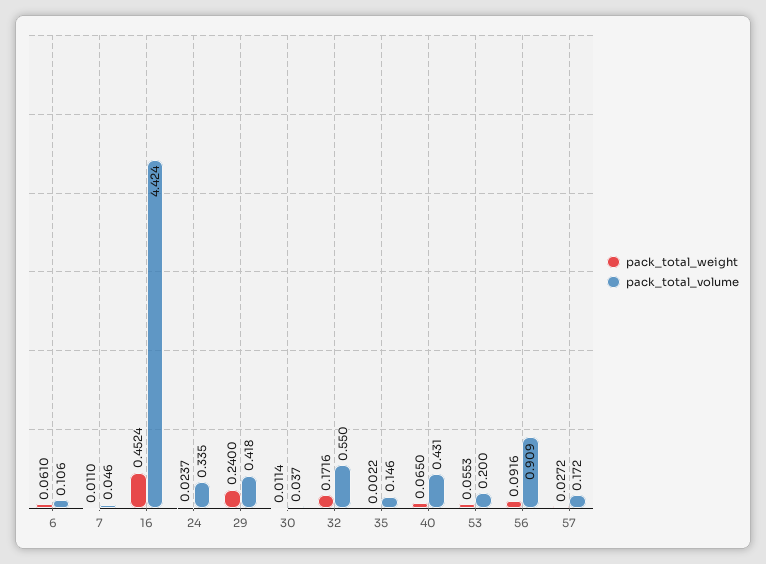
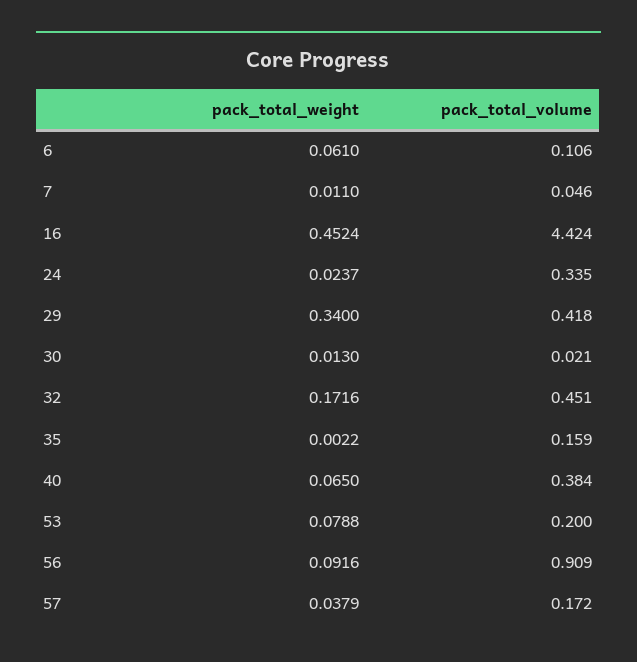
  {
    "pack_total_weight": {
      "6": 0.061,
      "7": 0.011,
      "16": 0.4524,
      "24": 0.0237,
-     "29": 0.24,
+     "29": 0.34,
-     "30": 0.0114,
+     "30": 0.013,
      "32": 0.1716,
      "35": 0.0022,
      "40": 0.065,
-     "53": 0.0553,
+     "53": 0.0788,
      "56": 0.0916,
-     "57": 0.0272
+     "57": 0.0379
    },
    "pack_total_volume": {
      "6": 0.106,
      "7": 0.046,
      "16": 4.424,
      "24": 0.335,
      "29": 0.418,
-     "30": 0.037,
+     "30": 0.021,
-     "32": 0.55,
+     "32": 0.451,
-     "35": 0.146,
+     "35": 0.159,
-     "40": 0.431,
+     "40": 0.384,
      "53": 0.2,
      "56": 0.909,
      "57": 0.172
    }
  }

